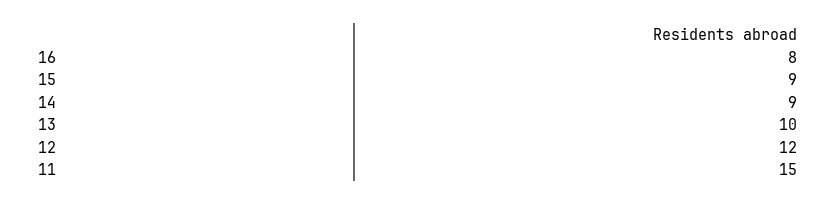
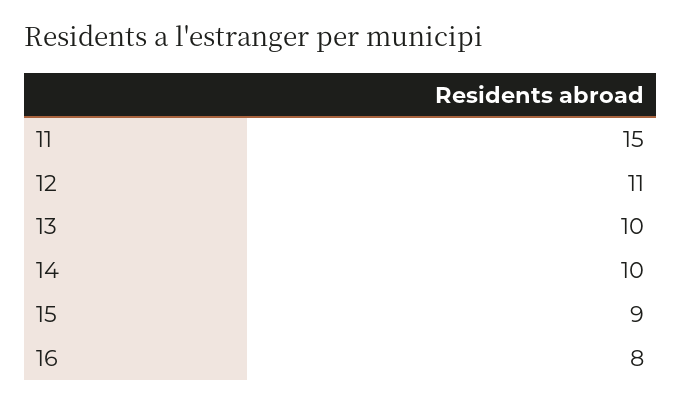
  {
    "16": 8,
    "15": 9,
-   "14": 9,
+   "14": 10,
    "13": 10,
-   "12": 12,
+   "12": 11,
    "11": 15
  }

